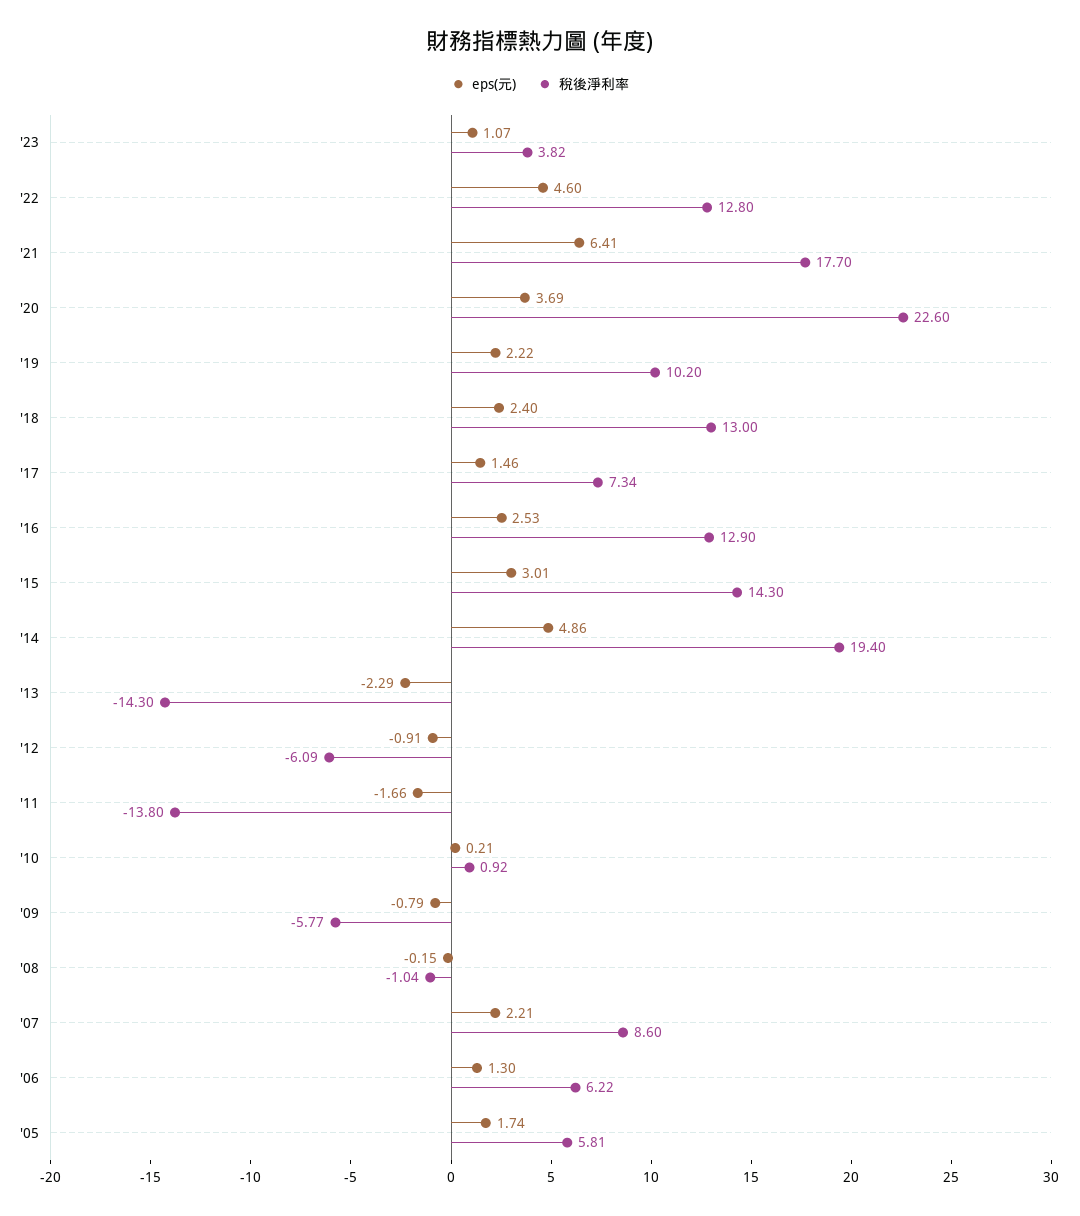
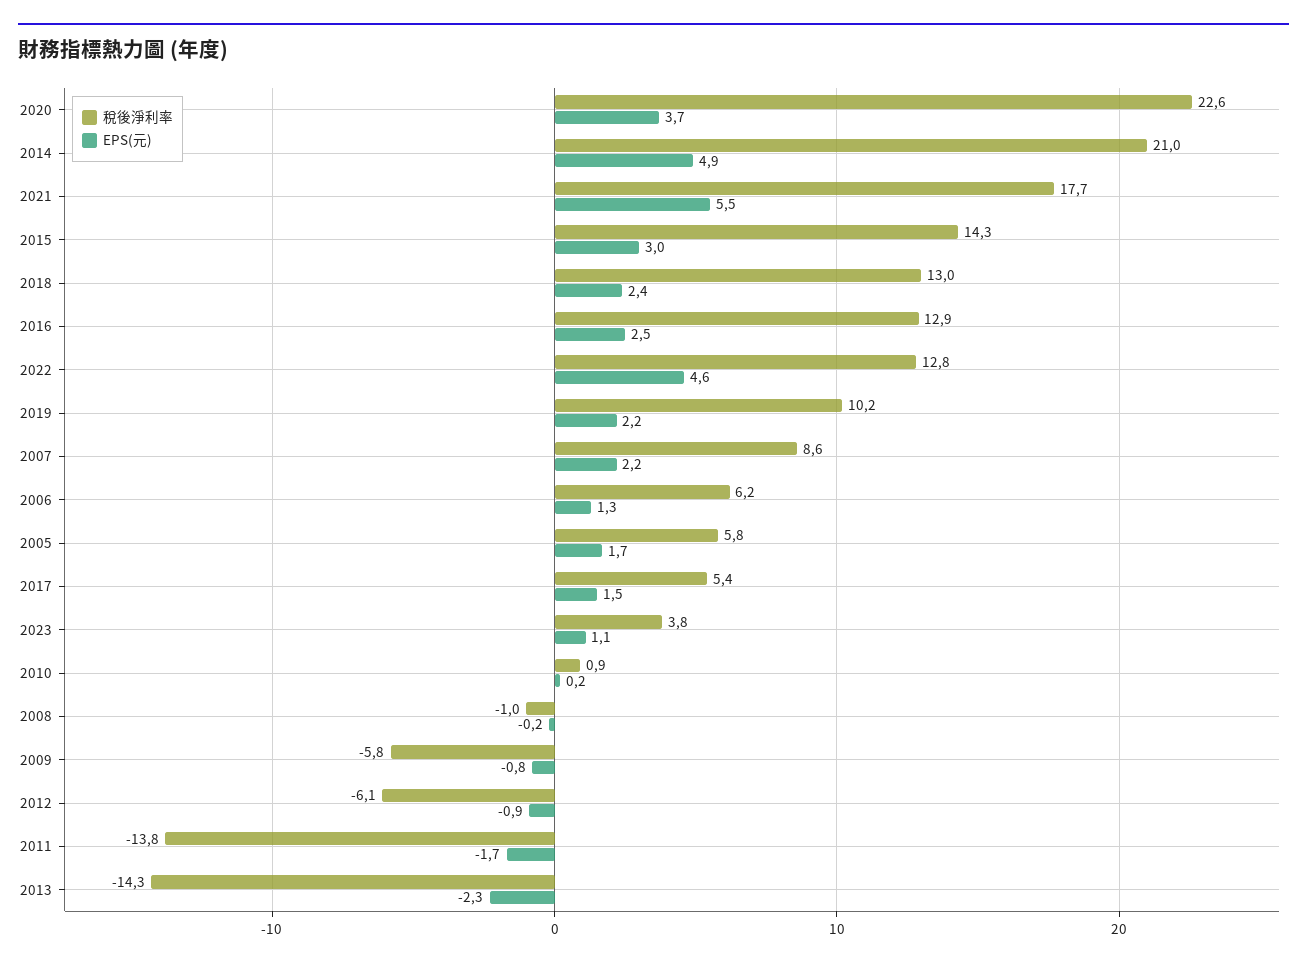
  {
    "eps(元)": {
      "'23": 1.07,
      "'22": 4.6,
-     "'21": 6.41,
+     "'21": 5.5,
      "'20": 3.69,
      "'19": 2.22,
      "'18": 2.4,
      "'17": 1.46,
      "'16": 2.53,
      "'15": 3.01,
      "'14": 4.86,
      "'13": -2.29,
      "'12": -0.91,
      "'11": -1.66,
      "'10": 0.21,
      "'09": -0.79,
      "'08": -0.15,
      "'07": 2.21,
      "'06": 1.3,
      "'05": 1.74
    },
    "稅後淨利率": {
      "'23": 3.82,
      "'22": 12.8,
      "'21": 17.7,
      "'20": 22.6,
      "'19": 10.2,
      "'18": 13,
-     "'17": 7.34,
+     "'17": 5.4,
      "'16": 12.9,
      "'15": 14.3,
-     "'14": 19.4,
+     "'14": 21,
      "'13": -14.3,
      "'12": -6.09,
      "'11": -13.8,
      "'10": 0.92,
      "'09": -5.77,
      "'08": -1.04,
      "'07": 8.6,
      "'06": 6.22,
      "'05": 5.81
    }
  }

